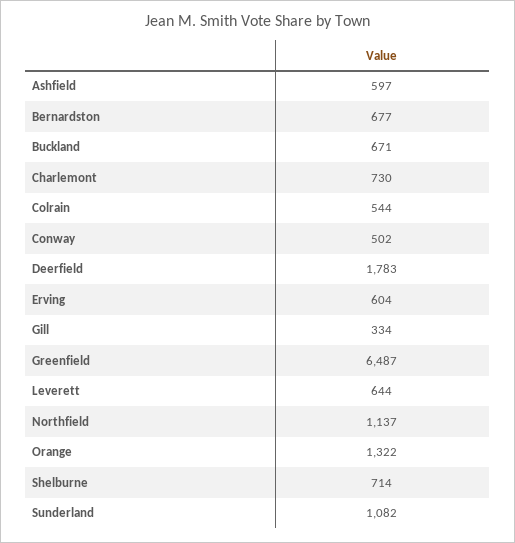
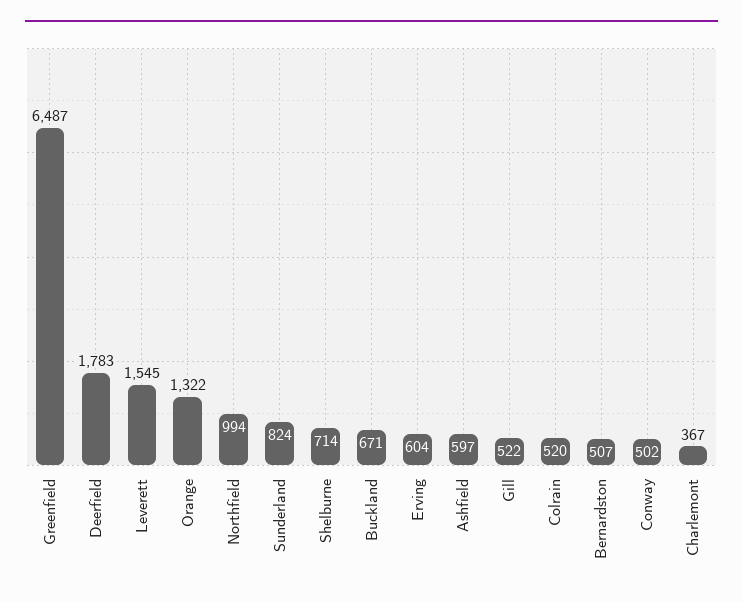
  {
    "Ashfield": 597,
-   "Bernardston": 677,
+   "Bernardston": 507,
    "Buckland": 671,
-   "Charlemont": 730,
+   "Charlemont": 367,
-   "Colrain": 544,
+   "Colrain": 520,
    "Conway": 502,
    "Deerfield": 1783,
    "Erving": 604,
-   "Gill": 334,
+   "Gill": 522,
    "Greenfield": 6487,
-   "Leverett": 644,
+   "Leverett": 1545,
-   "Northfield": 1137,
+   "Northfield": 994,
    "Orange": 1322,
    "Shelburne": 714,
-   "Sunderland": 1082
+   "Sunderland": 824
  }

